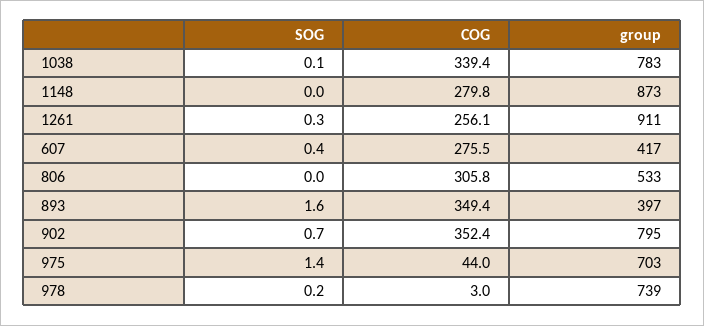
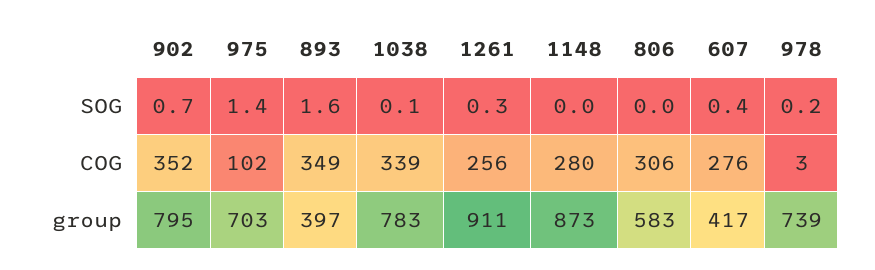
  {
    "SOG": {
      "1038": 0.1,
      "1148": 0,
      "1261": 0.3,
      "607": 0.4,
      "806": 0,
      "893": 1.6,
      "902": 0.7,
      "975": 1.4,
      "978": 0.2
    },
    "COG": {
      "1038": 339.4,
      "1148": 279.8,
      "1261": 256.1,
      "607": 275.5,
      "806": 305.8,
      "893": 349.4,
      "902": 352.4,
-     "975": 44,
+     "975": 102,
      "978": 3
    },
    "group": {
      "1038": 783,
      "1148": 873,
      "1261": 911,
      "607": 417,
-     "806": 533,
+     "806": 583,
      "893": 397,
      "902": 795,
      "975": 703,
      "978": 739
    }
  }

